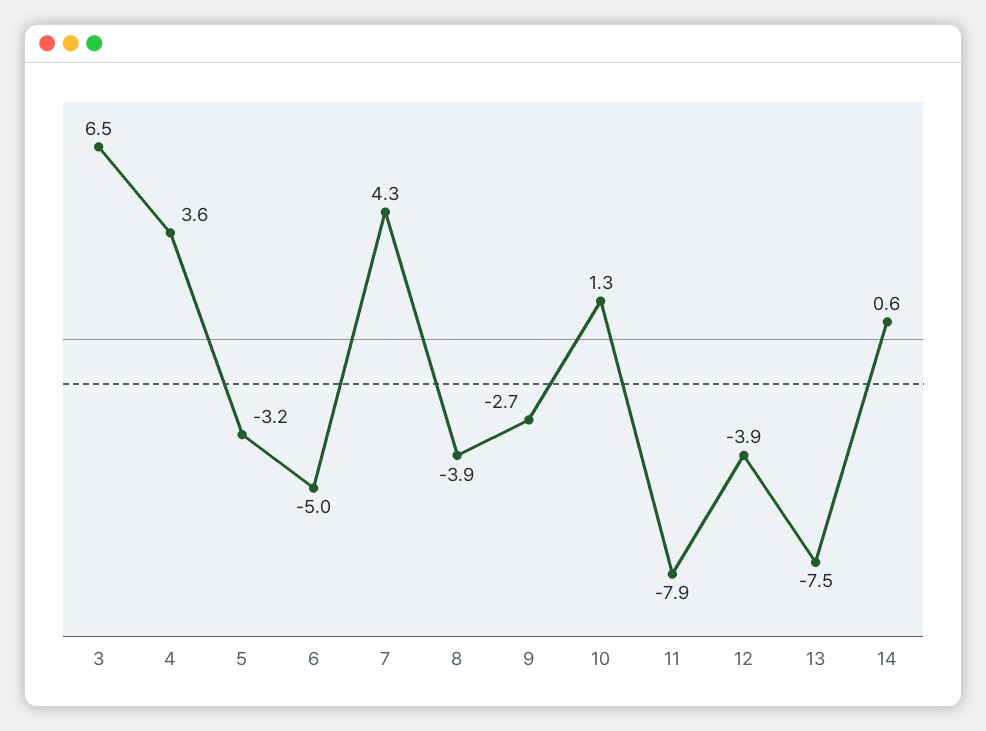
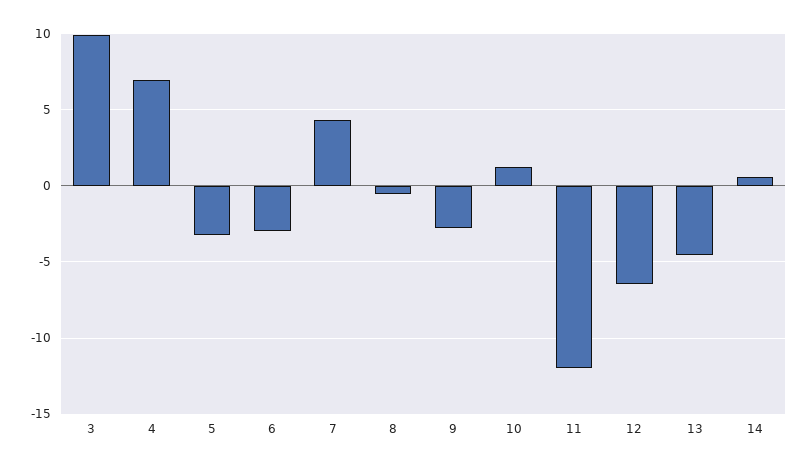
  {
-   "3": 6.5,
+   "3": 10,
-   "4": 3.6,
+   "4": 7,
    "5": -3.2,
-   "6": -5,
+   "6": -3,
    "7": 4.3,
-   "8": -3.9,
+   "8": -0.5,
    "9": -2.7,
    "10": 1.3,
-   "11": -7.9,
+   "11": -12,
-   "12": -3.9,
+   "12": -6.5,
-   "13": -7.5,
+   "13": -4.5,
    "14": 0.6
  }

